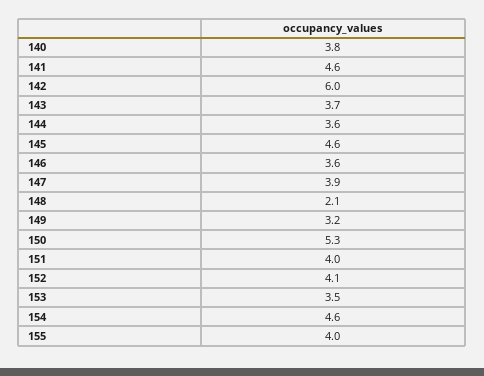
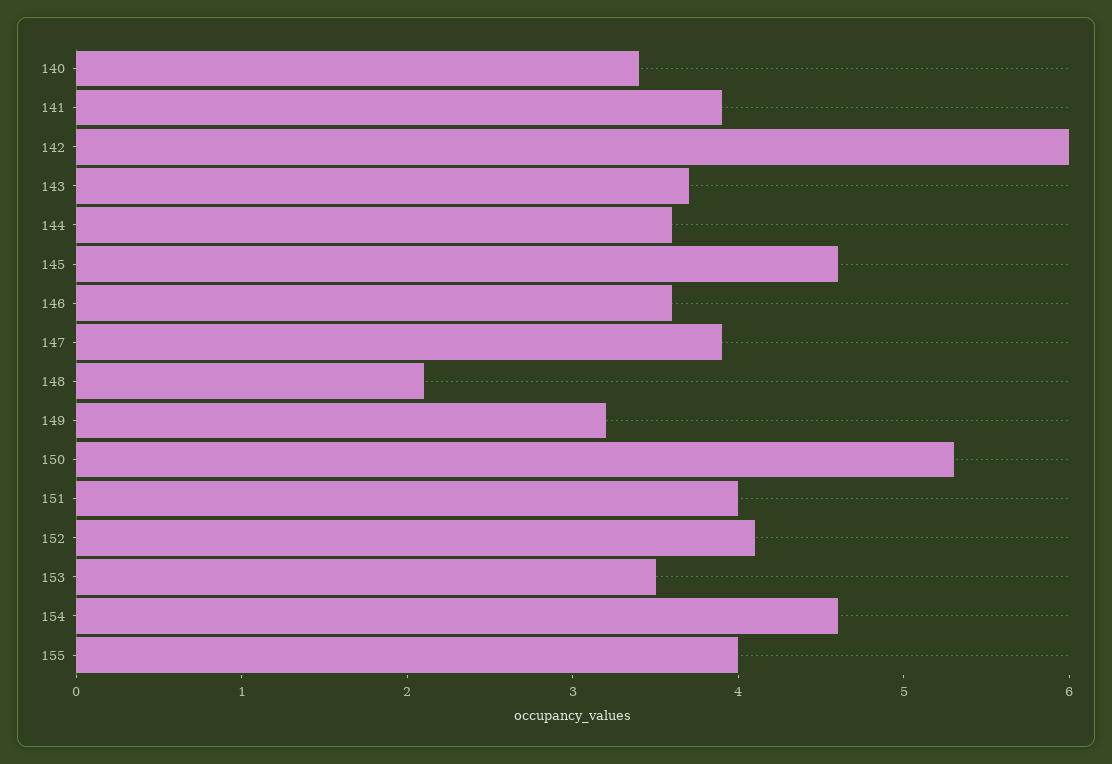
  {
-   "140": 3.8,
+   "140": 3.4,
-   "141": 4.6,
+   "141": 3.9,
    "142": 6,
    "143": 3.7,
    "144": 3.6,
    "145": 4.6,
    "146": 3.6,
    "147": 3.9,
    "148": 2.1,
    "149": 3.2,
    "150": 5.3,
    "151": 4,
    "152": 4.1,
    "153": 3.5,
    "154": 4.6,
    "155": 4
  }

